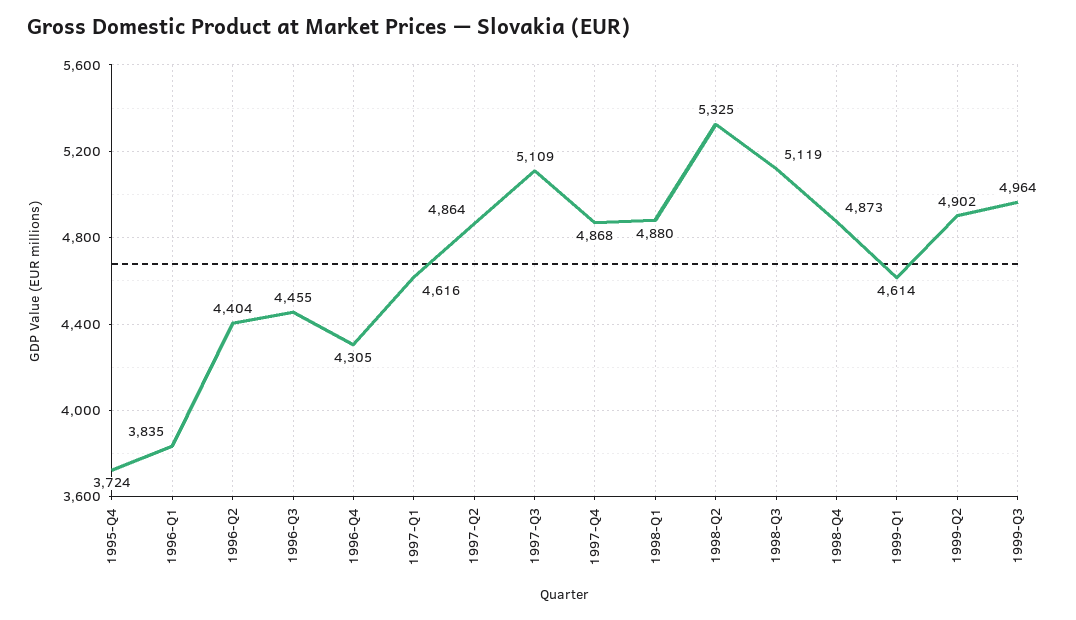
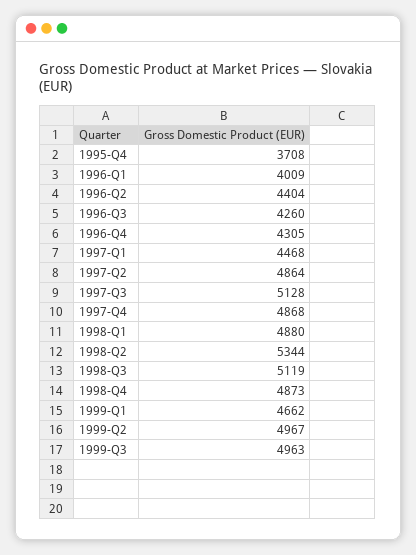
  {
-   "1995-Q4": 3724,
+   "1995-Q4": 3708,
-   "1996-Q1": 3835,
+   "1996-Q1": 4009,
    "1996-Q2": 4404,
-   "1996-Q3": 4455,
+   "1996-Q3": 4260,
    "1996-Q4": 4305,
-   "1997-Q1": 4616,
+   "1997-Q1": 4468,
    "1997-Q2": 4864,
-   "1997-Q3": 5109,
+   "1997-Q3": 5128,
    "1997-Q4": 4868,
    "1998-Q1": 4880,
-   "1998-Q2": 5325,
+   "1998-Q2": 5344,
    "1998-Q3": 5119,
    "1998-Q4": 4873,
-   "1999-Q1": 4614,
+   "1999-Q1": 4662,
-   "1999-Q2": 4902,
+   "1999-Q2": 4967,
-   "1999-Q3": 4964
+   "1999-Q3": 4963
  }

